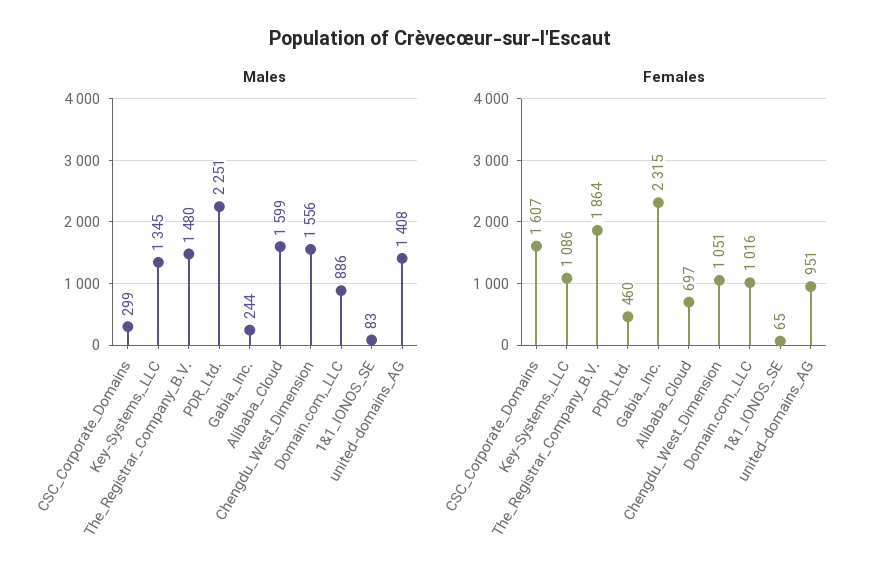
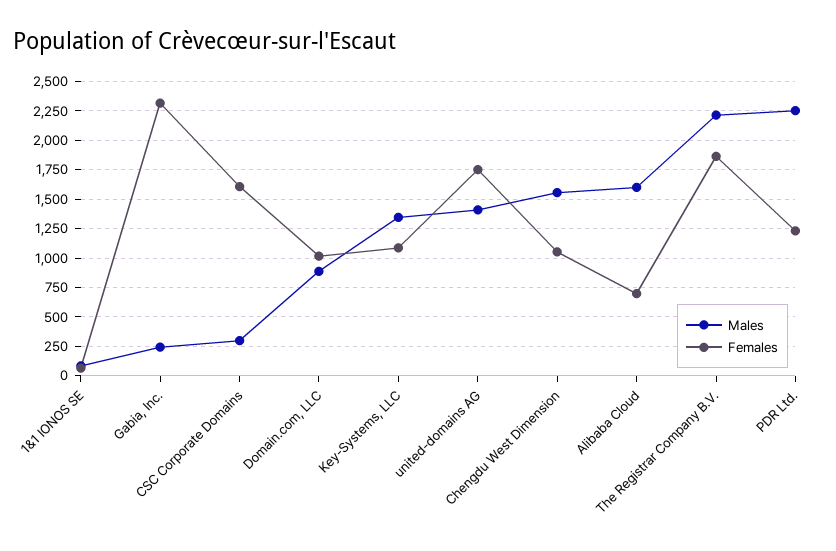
  {
    "Males": {
      "CSC_Corporate_Domains": 299,
      "Key-Systems,_LLC": 1345,
-     "The_Registrar_Company_B.V.": 1480,
+     "The_Registrar_Company_B.V.": 2250,
      "PDR_Ltd.": 2251,
      "Gabia,_Inc.": 244,
      "Alibaba_Cloud": 1599,
      "Chengdu_West_Dimension": 1556,
      "Domain.com,_LLC": 886,
      "1&1_IONOS_SE": 83,
      "united-domains_AG": 1408
    },
    "Females": {
      "CSC_Corporate_Domains": 1607,
      "Key-Systems,_LLC": 1086,
      "The_Registrar_Company_B.V.": 1864,
-     "PDR_Ltd.": 460,
+     "PDR_Ltd.": 1250,
      "Gabia,_Inc.": 2315,
      "Alibaba_Cloud": 697,
      "Chengdu_West_Dimension": 1051,
      "Domain.com,_LLC": 1016,
      "1&1_IONOS_SE": 65,
-     "united-domains_AG": 951
+     "united-domains_AG": 1750
    }
  }

